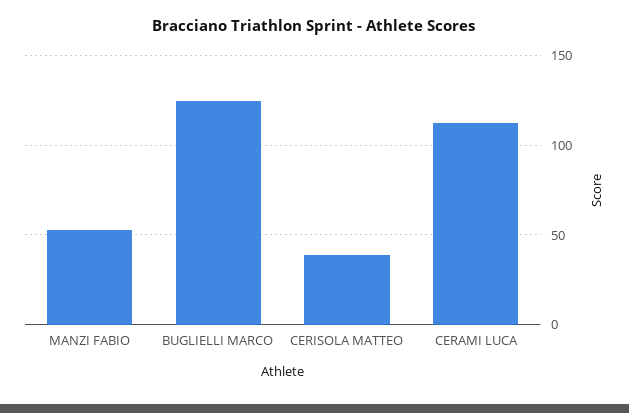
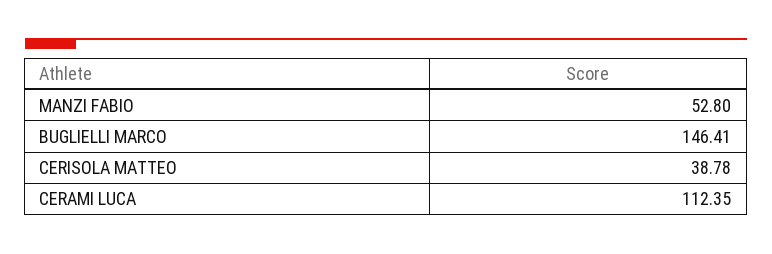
  {
    "MANZI FABIO": 52.8,
-   "BUGLIELLI MARCO": 125,
+   "BUGLIELLI MARCO": 146.41,
    "CERISOLA MATTEO": 38.78,
    "CERAMI LUCA": 112.35
  }

